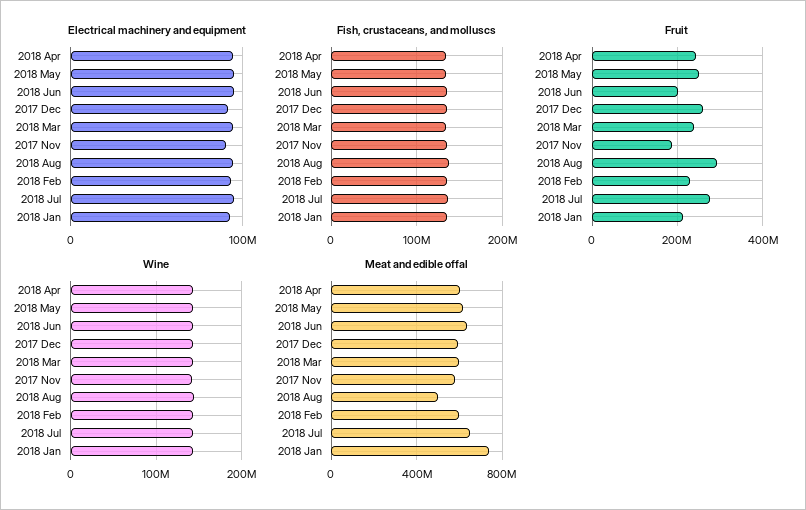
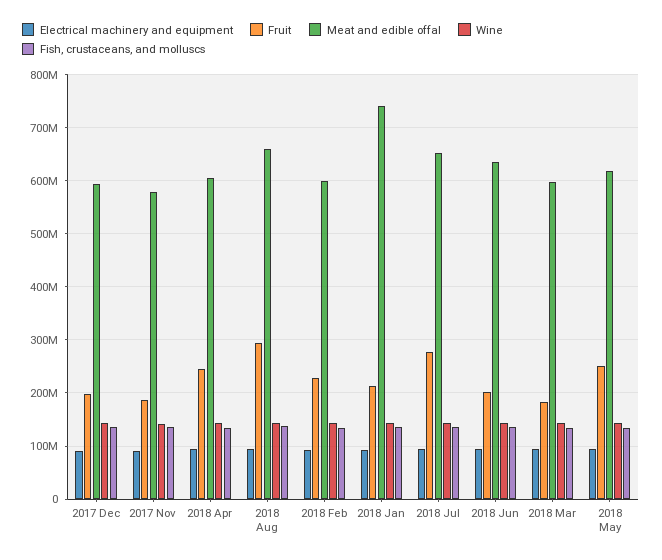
  {
    "Electrical machinery and equipment": {
      "2018 Apr": 90000000,
      "2018 May": 90000000,
      "2018 Jun": 90000000,
      "2017 Dec": 90000000,
      "2018 Mar": 90000000,
      "2017 Nov": 90000000,
      "2018 Aug": 90000000,
      "2018 Feb": 90000000,
      "2018 Jul": 90000000,
      "2018 Jan": 90000000
    },
    "Fish, crustaceans, and molluscs": {
      "2018 Apr": 130000000,
      "2018 May": 130000000,
      "2018 Jun": 130000000,
      "2017 Dec": 140000000,
      "2018 Mar": 130000000,
      "2017 Nov": 140000000,
      "2018 Aug": 140000000,
      "2018 Feb": 130000000,
      "2018 Jul": 140000000,
      "2018 Jan": 140000000
    },
    "Fruit": {
      "2018 Apr": 240000000,
      "2018 May": 240000000,
      "2018 Jun": 200000000,
-     "2017 Dec": 260000000,
+     "2017 Dec": 200000000,
-     "2018 Mar": 240000000,
+     "2018 Mar": 180000000,
      "2017 Nov": 180000000,
      "2018 Aug": 300000000,
      "2018 Feb": 220000000,
      "2018 Jul": 280000000,
      "2018 Jan": 220000000
    },
    "Wine": {
      "2018 Apr": 140000000,
      "2018 May": 140000000,
      "2018 Jun": 140000000,
      "2017 Dec": 140000000,
      "2018 Mar": 140000000,
      "2017 Nov": 140000000,
      "2018 Aug": 140000000,
      "2018 Feb": 140000000,
      "2018 Jul": 140000000,
      "2018 Jan": 140000000
    },
    "Meat and edible offal": {
      "2018 Apr": 600000000,
      "2018 May": 620000000,
      "2018 Jun": 640000000,
      "2017 Dec": 600000000,
      "2018 Mar": 600000000,
      "2017 Nov": 580000000,
-     "2018 Aug": 500000000,
+     "2018 Aug": 660000000,
      "2018 Feb": 600000000,
      "2018 Jul": 660000000,
      "2018 Jan": 740000000
    }
  }

